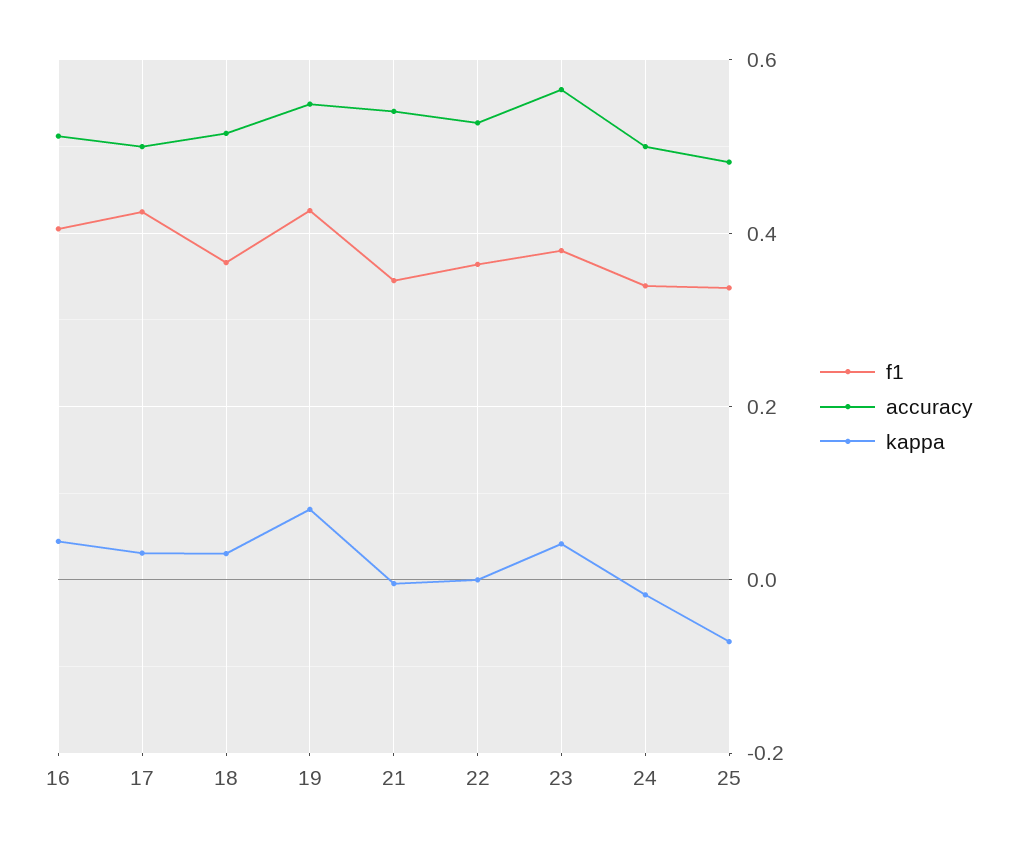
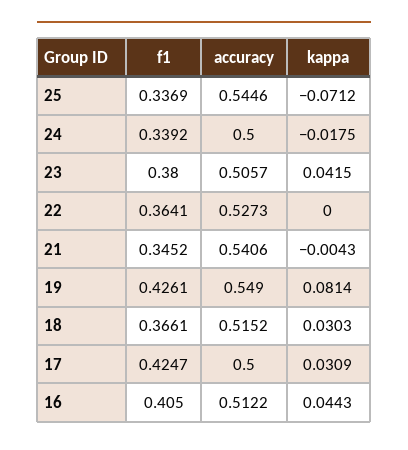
  {
    "f1": {
      "16": 0.405,
      "17": 0.4247,
      "18": 0.3661,
      "19": 0.4261,
      "21": 0.3452,
      "22": 0.3641,
      "23": 0.38,
      "24": 0.3392,
      "25": 0.3369
    },
    "accuracy": {
      "16": 0.5122,
      "17": 0.5,
      "18": 0.5152,
      "19": 0.549,
      "21": 0.5406,
      "22": 0.5273,
-     "23": 0.56,
+     "23": 0.5057,
      "24": 0.5,
-     "25": 0.48
+     "25": 0.5446
    },
    "kappa": {
      "16": 0.0443,
      "17": 0.0309,
      "18": 0.0303,
      "19": 0.0814,
      "21": -0.0043,
      "22": 0,
      "23": 0.0415,
      "24": -0.0175,
      "25": -0.0712
    }
  }

